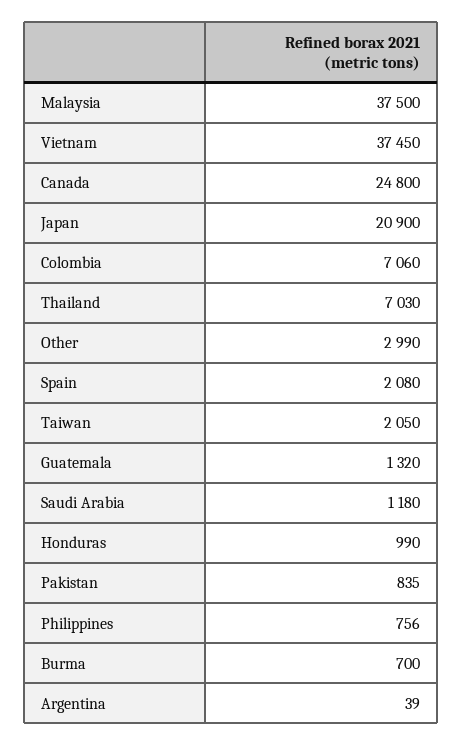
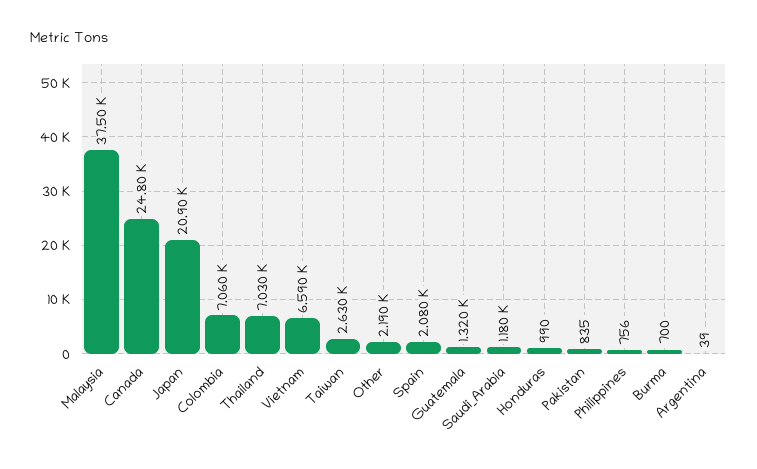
  {
    "Malaysia": 37500,
-   "Vietnam": 37450,
+   "Vietnam": 6590,
    "Canada": 24800,
    "Japan": 20900,
    "Colombia": 7060,
    "Thailand": 7030,
-   "Other": 2990,
+   "Other": 2190,
    "Spain": 2080,
-   "Taiwan": 2050,
+   "Taiwan": 2630,
    "Guatemala": 1320,
    "Saudi Arabia": 1180,
    "Honduras": 990,
    "Pakistan": 835,
    "Philippines": 756,
    "Burma": 700,
    "Argentina": 39
  }

